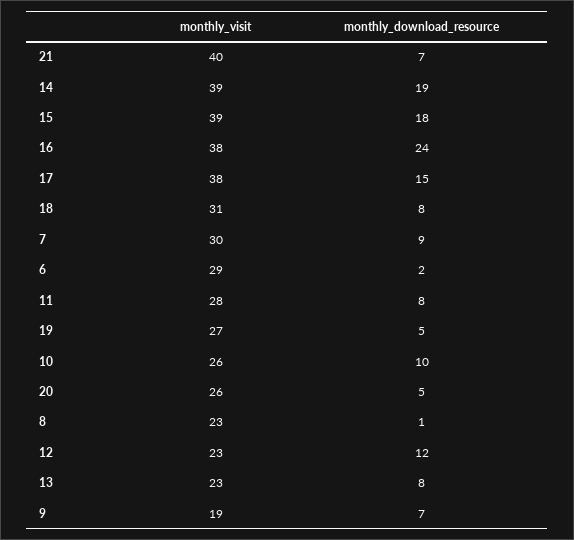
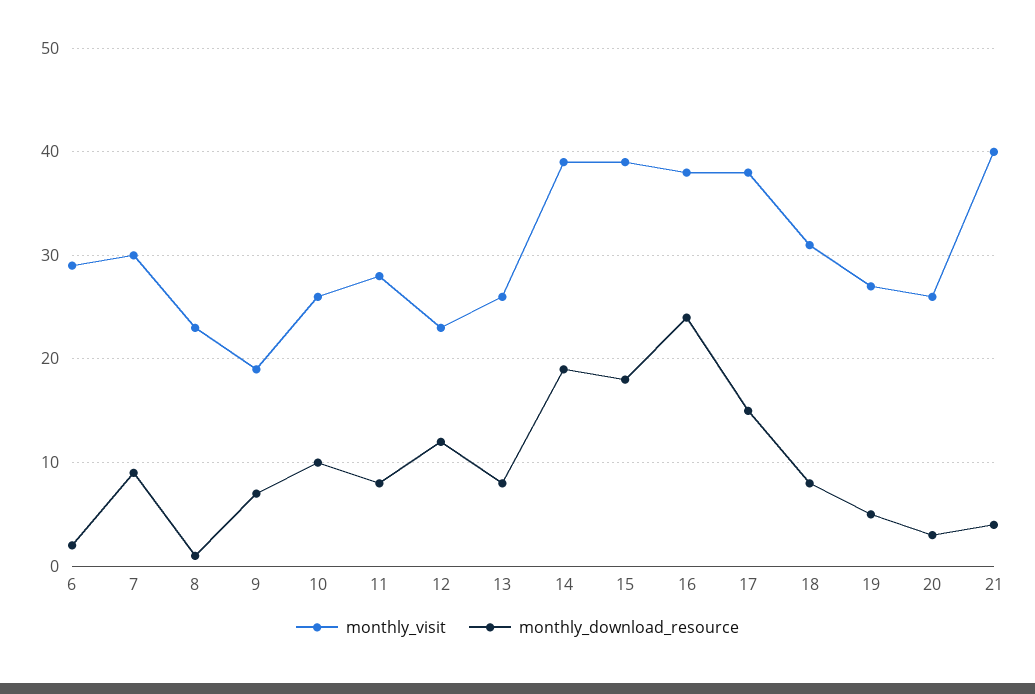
  {
    "monthly_visit": {
      "21": 40,
      "14": 39,
      "15": 39,
      "16": 38,
      "17": 38,
      "18": 31,
      "7": 30,
      "6": 29,
      "11": 28,
      "19": 27,
      "10": 26,
      "20": 26,
      "8": 23,
      "12": 23,
-     "13": 23,
+     "13": 26,
      "9": 19
    },
    "monthly_download_resource": {
-     "21": 7,
+     "21": 4,
      "14": 19,
      "15": 18,
      "16": 24,
      "17": 15,
      "18": 8,
      "7": 9,
      "6": 2,
      "11": 8,
      "19": 5,
      "10": 10,
-     "20": 5,
+     "20": 3,
      "8": 1,
      "12": 12,
      "13": 8,
      "9": 7
    }
  }

